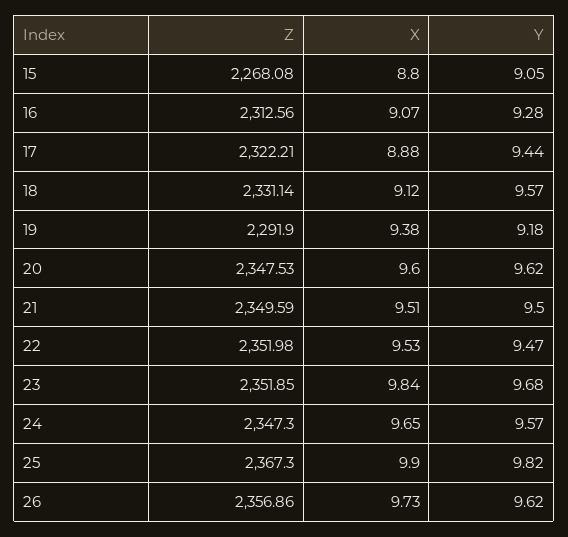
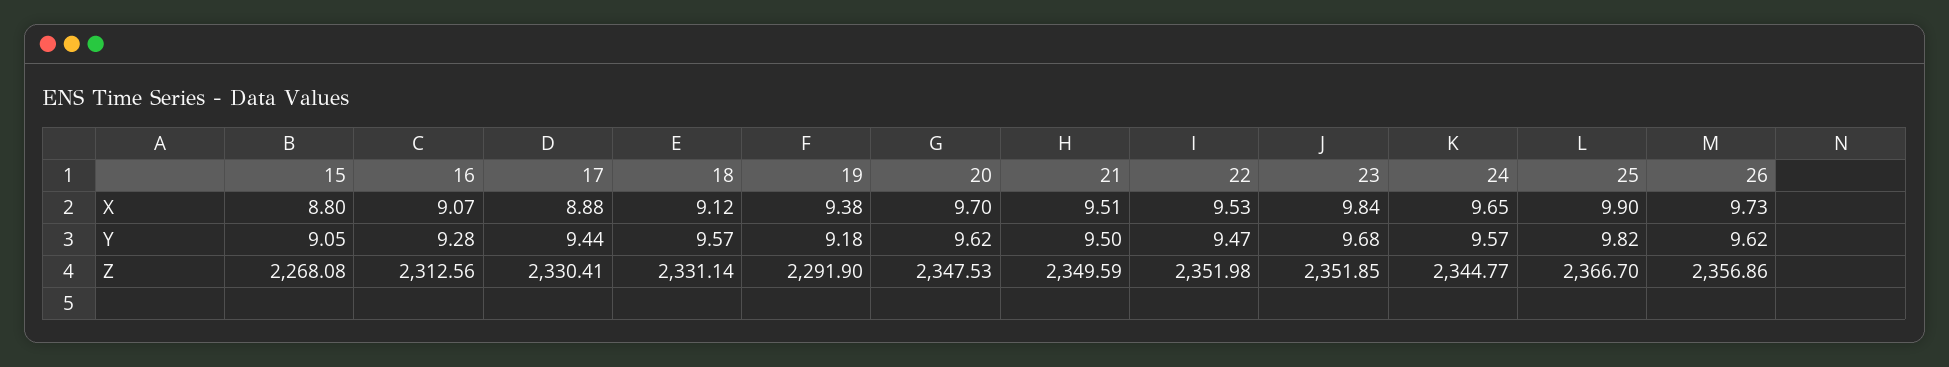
  {
    "Z": {
      "15": 2268.08,
      "16": 2312.56,
-     "17": 2322.21,
+     "17": 2330.41,
      "18": 2331.14,
      "19": 2291.9,
      "20": 2347.53,
      "21": 2349.59,
      "22": 2351.98,
      "23": 2351.85,
-     "24": 2347.3,
+     "24": 2344.77,
-     "25": 2367.3,
+     "25": 2366.7,
      "26": 2356.86
    },
    "X": {
      "15": 8.8,
      "16": 9.07,
      "17": 8.88,
      "18": 9.12,
      "19": 9.38,
-     "20": 9.6,
+     "20": 9.7,
      "21": 9.51,
      "22": 9.53,
      "23": 9.84,
      "24": 9.65,
      "25": 9.9,
      "26": 9.73
    },
    "Y": {
      "15": 9.05,
      "16": 9.28,
      "17": 9.44,
      "18": 9.57,
      "19": 9.18,
      "20": 9.62,
      "21": 9.5,
      "22": 9.47,
      "23": 9.68,
      "24": 9.57,
      "25": 9.82,
      "26": 9.62
    }
  }

